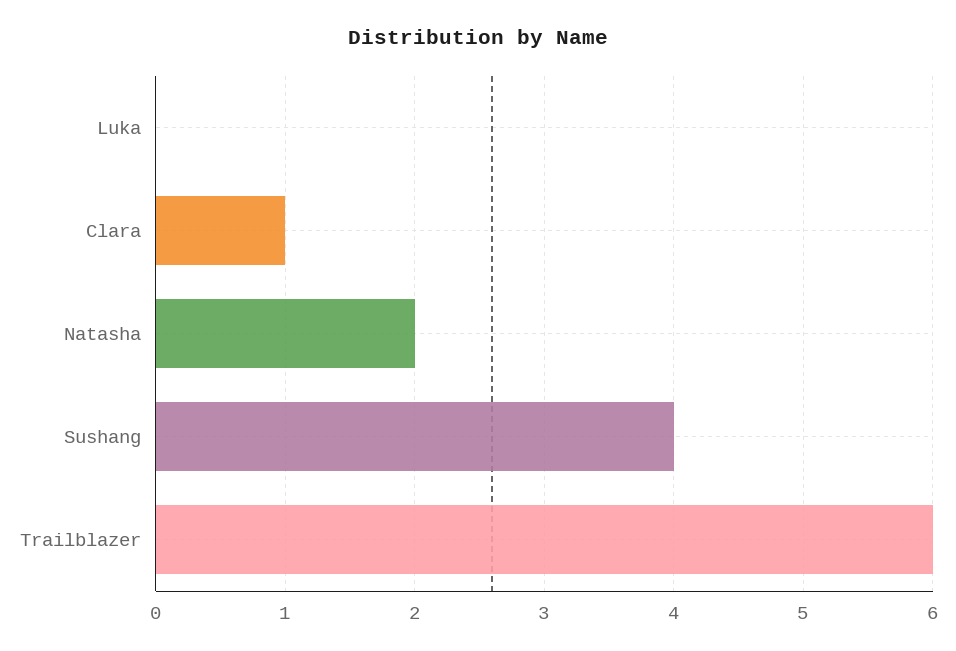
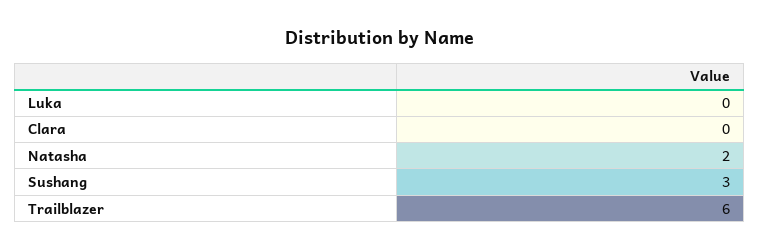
  {
    "Luka": 0,
-   "Clara": 1,
+   "Clara": 0,
    "Natasha": 2,
-   "Sushang": 4,
+   "Sushang": 3,
    "Trailblazer": 6
  }

